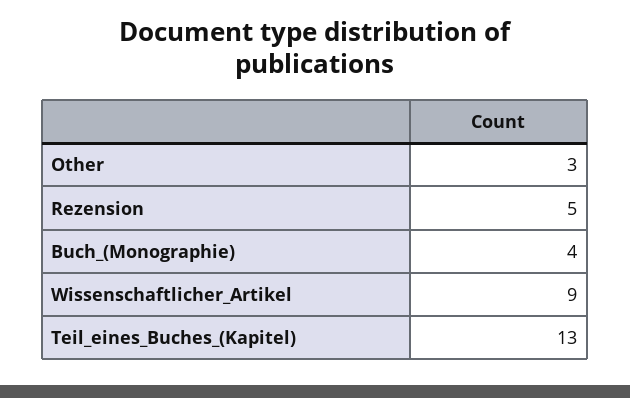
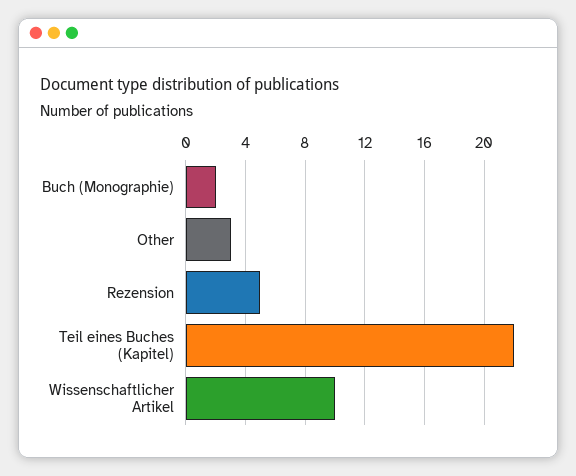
  {
    "Other": 3,
    "Rezension": 5,
-   "Buch_(Monographie)": 4,
+   "Buch_(Monographie)": 2,
-   "Wissenschaftlicher_Artikel": 9,
+   "Wissenschaftlicher_Artikel": 10,
-   "Teil_eines_Buches_(Kapitel)": 13
+   "Teil_eines_Buches_(Kapitel)": 22
  }

